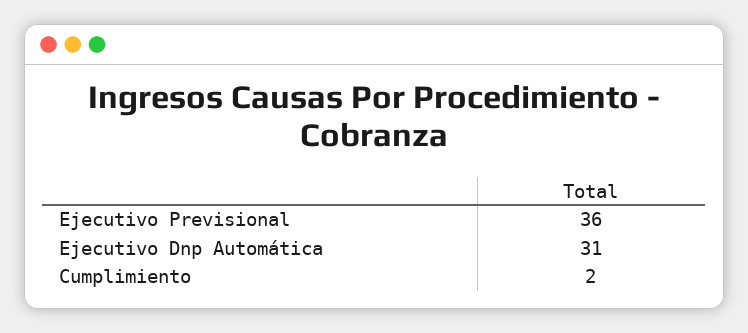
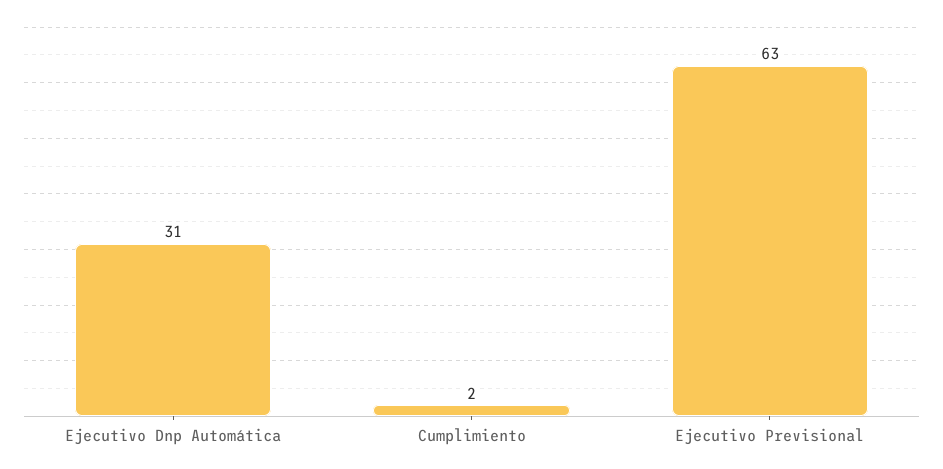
  {
-   "Ejecutivo Previsional": 36,
+   "Ejecutivo Previsional": 63,
    "Ejecutivo Dnp Automática": 31,
    "Cumplimiento": 2
  }

